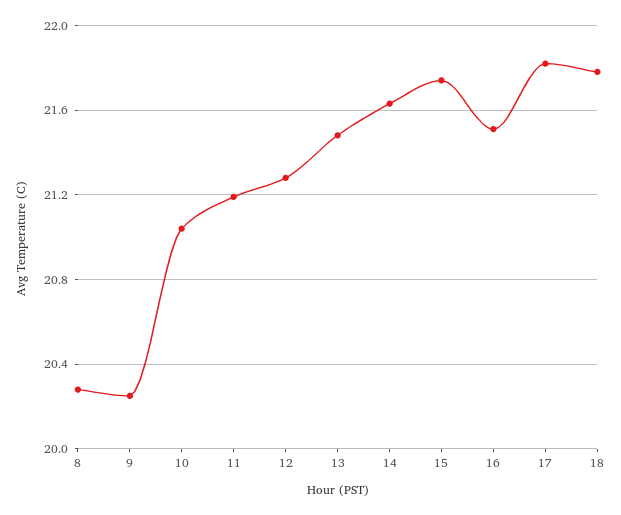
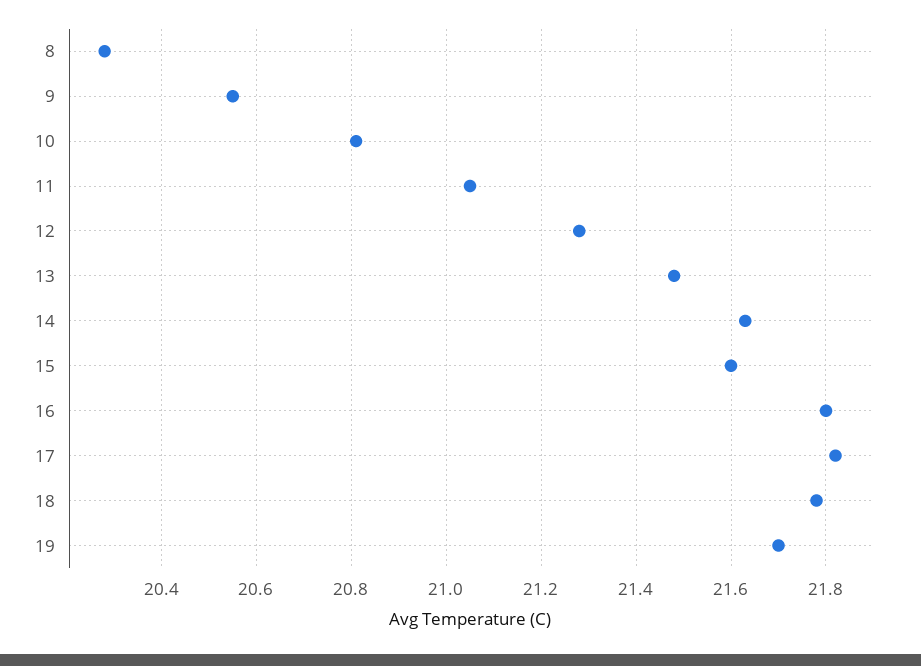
  {
    "8": 20.3,
-   "9": 20.25,
+   "9": 20.55,
-   "10": 21.05,
+   "10": 20.8,
-   "11": 21.2,
+   "11": 21.05,
    "12": 21.3,
    "13": 21.5,
    "14": 21.65,
-   "15": 21.75,
+   "15": 21.6,
-   "16": 21.5,
+   "16": 21.8,
    "17": 21.8,
-   "18": 21.8
+   "18": 21.8,
+   "19": 21.7
  }

